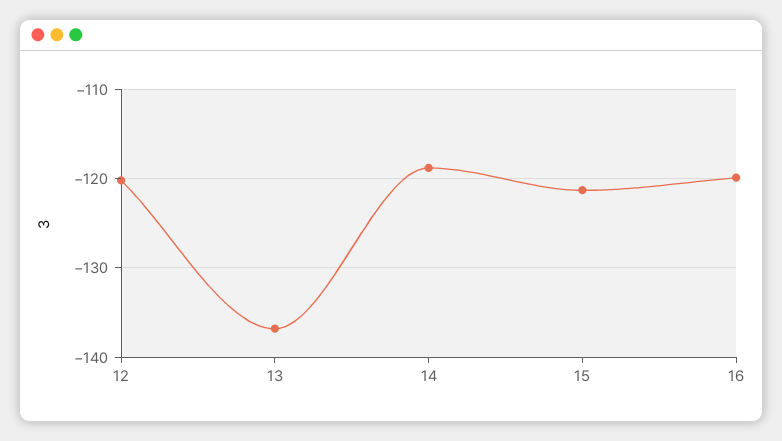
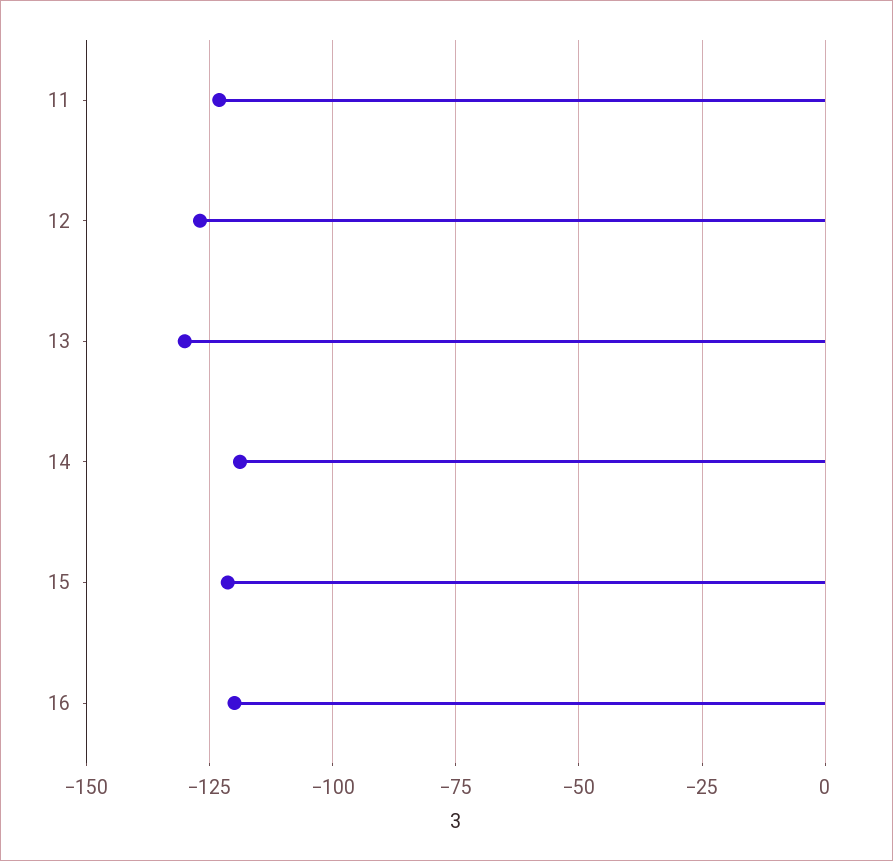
  {
-   "12": -120,
+   "12": -127.5,
-   "13": -137,
+   "13": -130,
    "14": -119,
    "15": -121,
-   "16": -120
+   "16": -120,
+   "11": -122.5
  }

